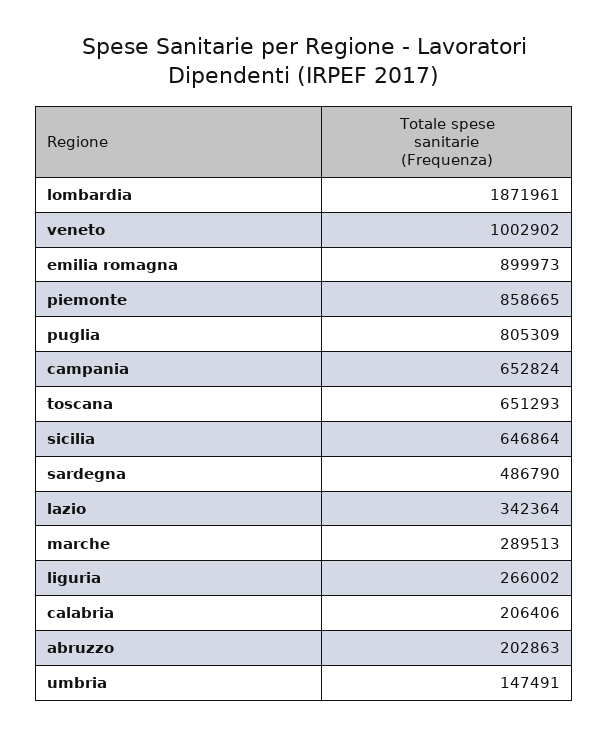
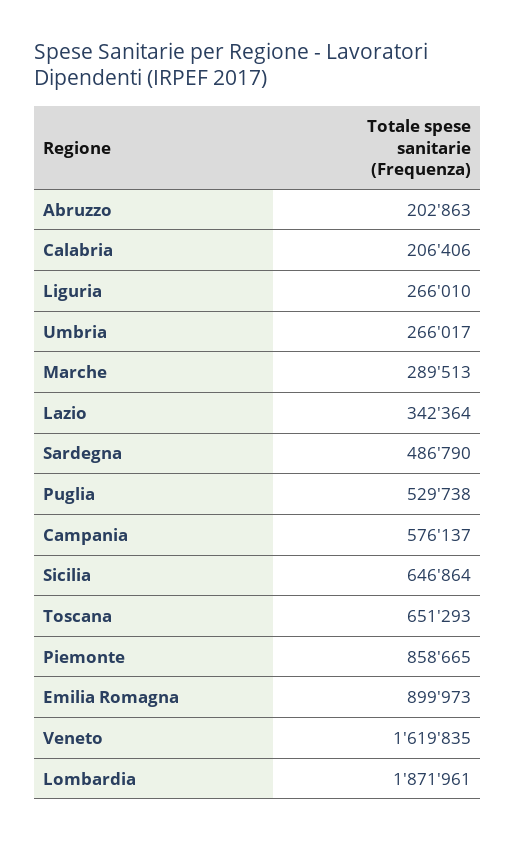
  {
    "lombardia": 1871961,
-   "veneto": 1002902,
+   "veneto": 1619835,
    "emilia romagna": 899973,
    "piemonte": 858665,
-   "puglia": 805309,
+   "puglia": 529738,
-   "campania": 652824,
+   "campania": 576137,
    "toscana": 651293,
    "sicilia": 646864,
    "sardegna": 486790,
    "lazio": 342364,
    "marche": 289513,
-   "liguria": 266002,
+   "liguria": 266010,
    "calabria": 206406,
    "abruzzo": 202863,
-   "umbria": 147491
+   "umbria": 266017
  }

